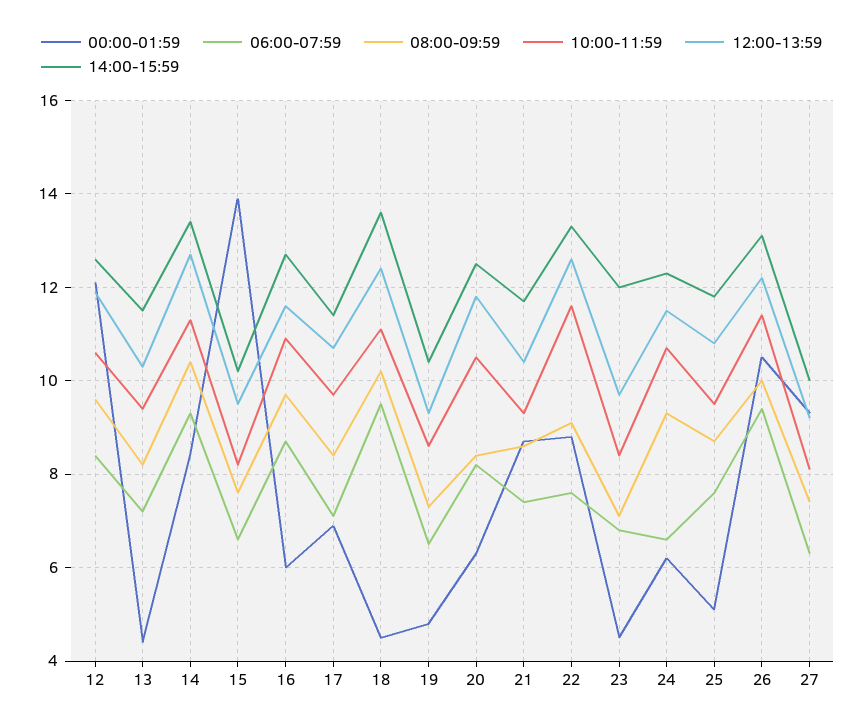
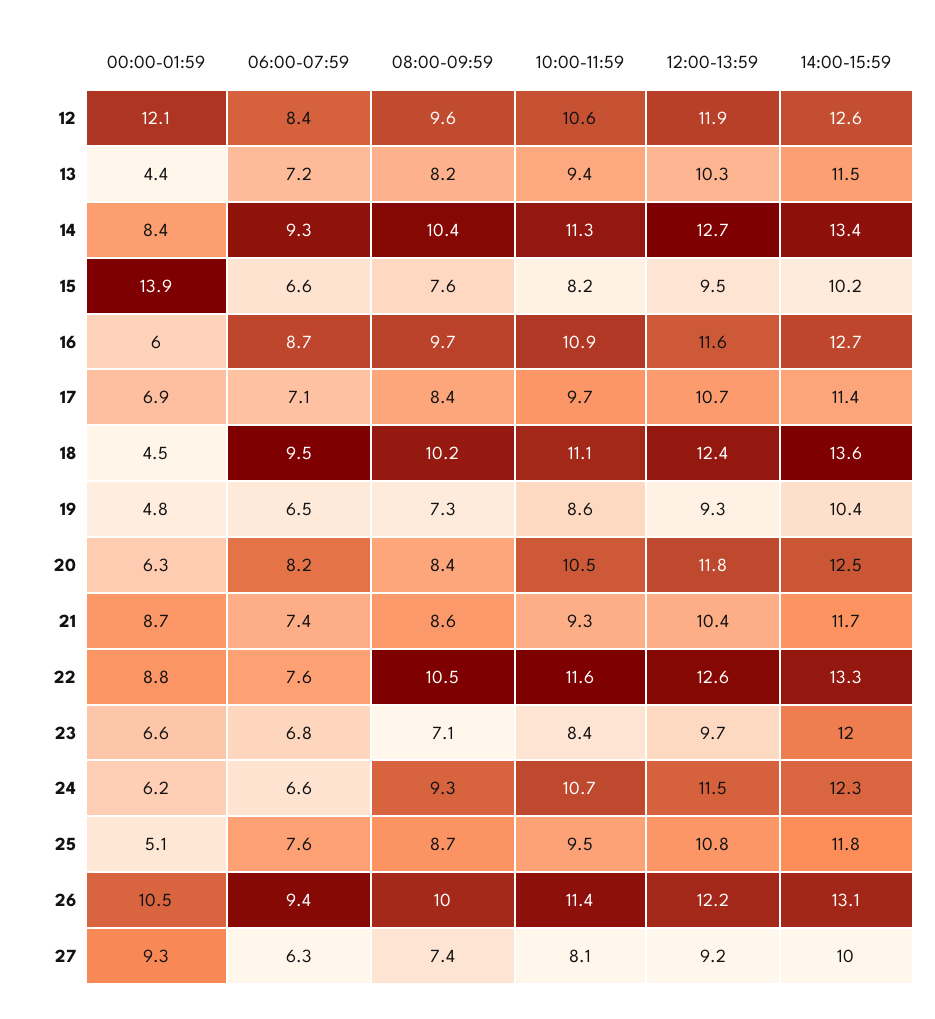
  {
    "00:00-01:59": {
      "12": 12.1,
      "13": 4.4,
      "14": 8.4,
      "15": 13.9,
      "16": 6,
      "17": 6.9,
      "18": 4.5,
      "19": 4.8,
      "20": 6.3,
      "21": 8.7,
      "22": 8.8,
-     "23": 4.5,
+     "23": 6.6,
      "24": 6.2,
      "25": 5.1,
      "26": 10.5,
      "27": 9.3
    },
    "06:00-07:59": {
      "12": 8.4,
      "13": 7.2,
      "14": 9.3,
      "15": 6.6,
      "16": 8.7,
      "17": 7.1,
      "18": 9.5,
      "19": 6.5,
      "20": 8.2,
      "21": 7.4,
      "22": 7.6,
      "23": 6.8,
      "24": 6.6,
      "25": 7.6,
      "26": 9.4,
      "27": 6.3
    },
    "08:00-09:59": {
      "12": 9.6,
      "13": 8.2,
      "14": 10.4,
      "15": 7.6,
      "16": 9.7,
      "17": 8.4,
      "18": 10.2,
      "19": 7.3,
      "20": 8.4,
      "21": 8.6,
-     "22": 9,
+     "22": 10.5,
      "23": 7.1,
      "24": 9.3,
      "25": 8.7,
      "26": 10,
      "27": 7.4
    },
    "10:00-11:59": {
      "12": 10.6,
      "13": 9.4,
      "14": 11.3,
      "15": 8.2,
      "16": 10.9,
      "17": 9.7,
      "18": 11.1,
      "19": 8.6,
      "20": 10.5,
      "21": 9.3,
      "22": 11.6,
      "23": 8.4,
      "24": 10.7,
      "25": 9.5,
      "26": 11.4,
      "27": 8.1
    },
    "12:00-13:59": {
      "12": 11.9,
      "13": 10.3,
      "14": 12.7,
      "15": 9.5,
      "16": 11.6,
      "17": 10.7,
      "18": 12.4,
      "19": 9.3,
      "20": 11.8,
      "21": 10.4,
      "22": 12.6,
      "23": 9.7,
      "24": 11.5,
      "25": 10.8,
      "26": 12.2,
      "27": 9.2
    },
    "14:00-15:59": {
      "12": 12.6,
      "13": 11.5,
      "14": 13.4,
      "15": 10.2,
      "16": 12.7,
      "17": 11.4,
      "18": 13.6,
      "19": 10.4,
      "20": 12.5,
      "21": 11.7,
      "22": 13.3,
      "23": 12,
      "24": 12.3,
      "25": 11.8,
      "26": 13.1,
      "27": 10
    }
  }

